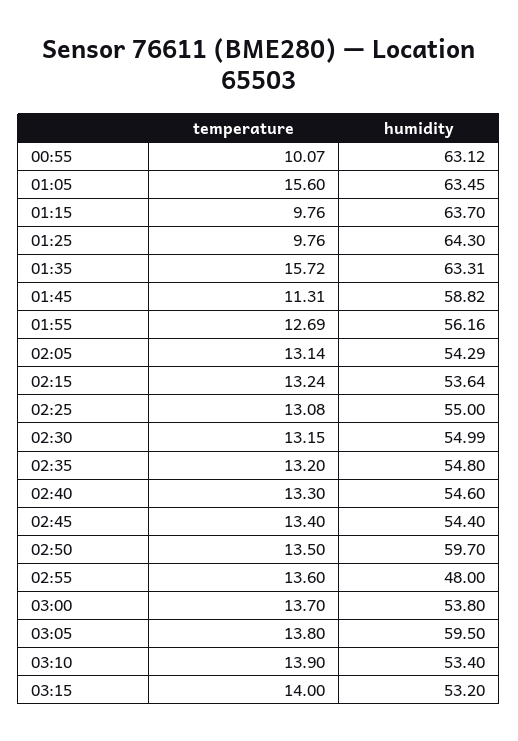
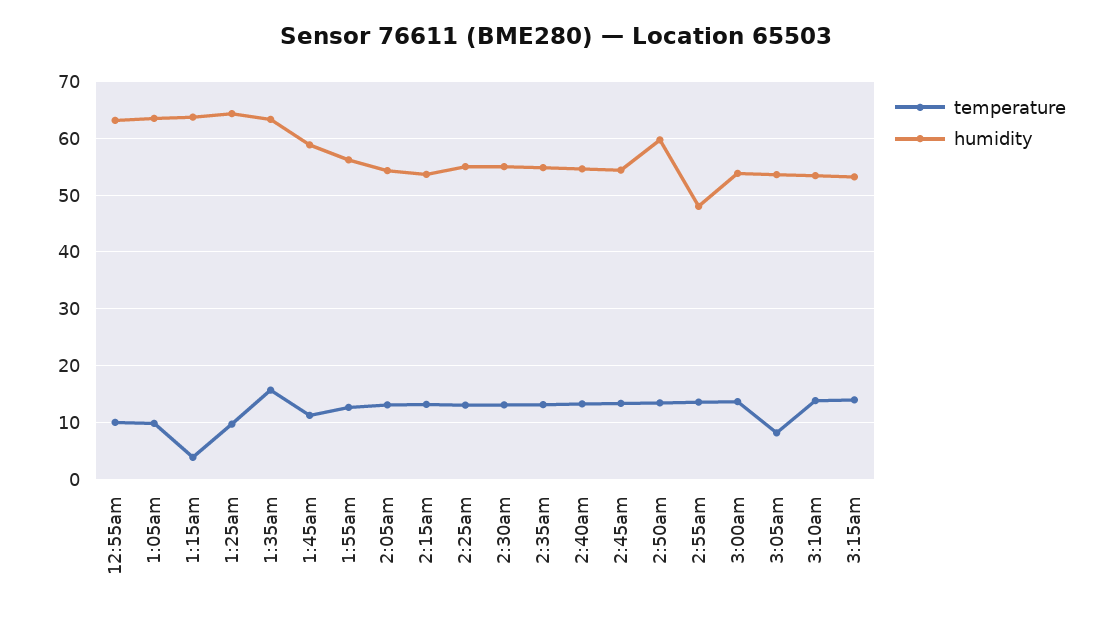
  {
    "temperature": {
      "00:55": 10.07,
-     "01:05": 15.6,
+     "01:05": 10,
-     "01:15": 9.76,
+     "01:15": 4,
      "01:25": 9.76,
      "01:35": 15.72,
      "01:45": 11.31,
      "01:55": 12.69,
      "02:05": 13.14,
      "02:15": 13.24,
      "02:25": 13.08,
      "02:30": 13.15,
      "02:35": 13.2,
      "02:40": 13.3,
      "02:45": 13.4,
      "02:50": 13.5,
      "02:55": 13.6,
      "03:00": 13.7,
-     "03:05": 13.8,
+     "03:05": 8,
      "03:10": 13.9,
      "03:15": 14
    },
    "humidity": {
      "00:55": 63.12,
      "01:05": 63.45,
      "01:15": 63.7,
      "01:25": 64.3,
      "01:35": 63.31,
      "01:45": 58.82,
      "01:55": 56.16,
      "02:05": 54.29,
      "02:15": 53.64,
      "02:25": 55,
      "02:30": 54.99,
      "02:35": 54.8,
      "02:40": 54.6,
      "02:45": 54.4,
      "02:50": 59.7,
      "02:55": 48,
      "03:00": 53.8,
-     "03:05": 59.5,
+     "03:05": 54,
      "03:10": 53.4,
      "03:15": 53.2
    }
  }

